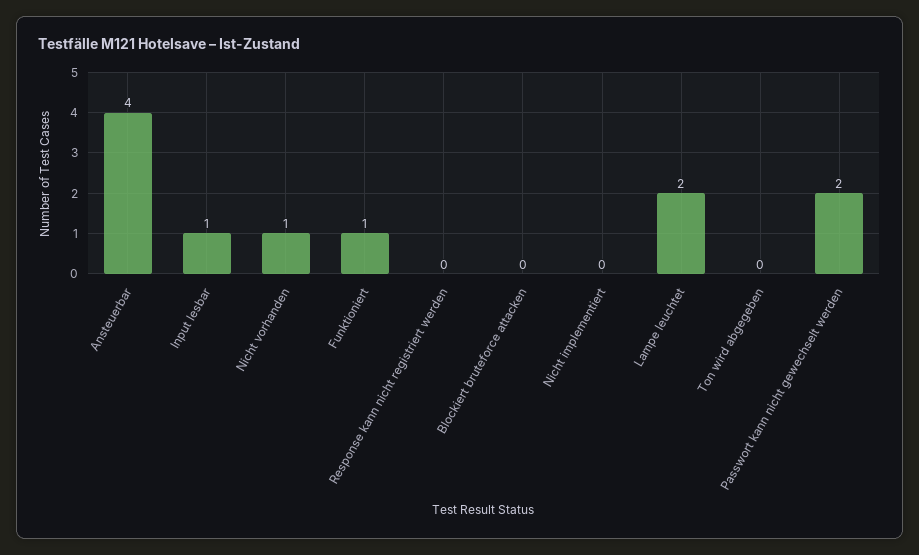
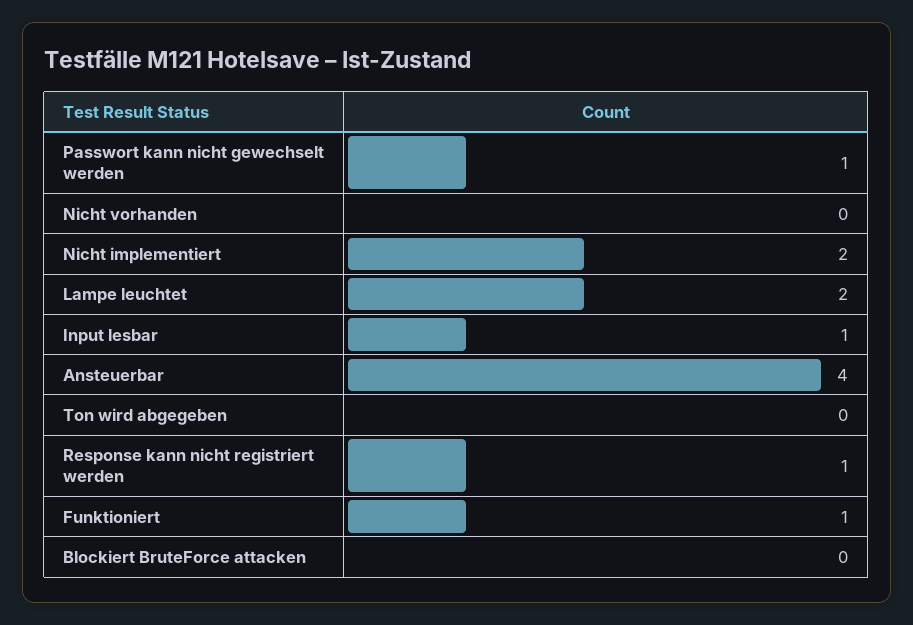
  {
    "Ansteuerbar": 4,
    "Input lesbar": 1,
-   "Nicht vorhanden": 1,
+   "Nicht vorhanden": 0,
    "Funktioniert": 1,
-   "Response kann nicht registriert werden": 0,
+   "Response kann nicht registriert werden": 1,
    "Blockiert bruteforce attacken": 0,
-   "Nicht implementiert": 0,
+   "Nicht implementiert": 2,
    "Lampe leuchtet": 2,
    "Ton wird abgegeben": 0,
-   "Passwort kann nicht gewechselt werden": 2
+   "Passwort kann nicht gewechselt werden": 1
  }

